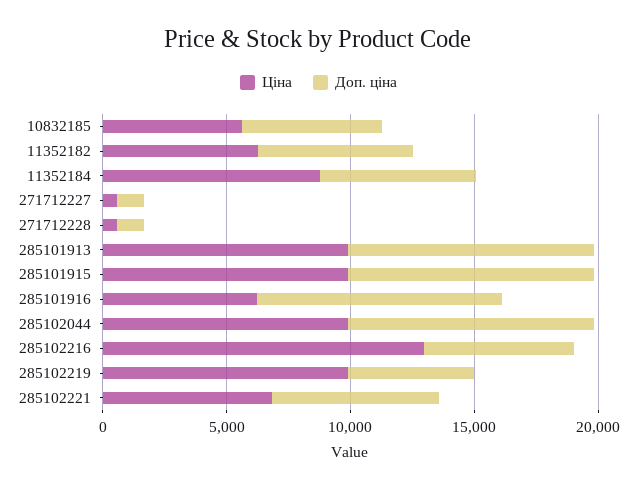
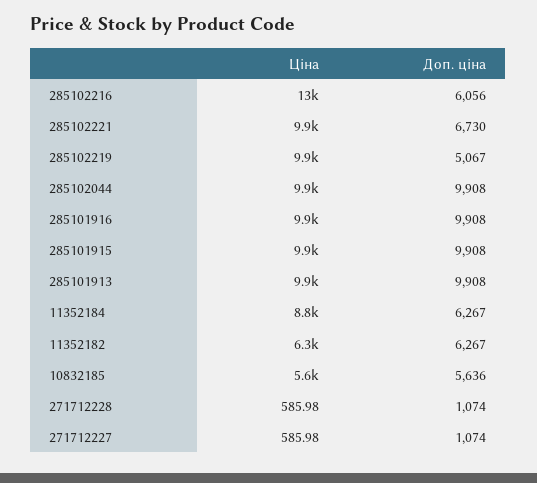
  {
    "Ціна": {
      "10832185": 5600,
      "11352182": 6300,
      "11352184": 8800,
      "271712227": 585.98,
      "271712228": 585.98,
      "285101913": 9900,
      "285101915": 9900,
-     "285101916": 6000,
+     "285101916": 9900,
      "285102044": 9900,
      "285102216": 13000,
      "285102219": 9900,
-     "285102221": 7000
+     "285102221": 9900
    },
    "Доп. ціна": {
      "10832185": 5636,
      "11352182": 6267,
      "11352184": 6267,
      "271712227": 1074,
      "271712228": 1074,
      "285101913": 9908,
      "285101915": 9908,
      "285101916": 9908,
      "285102044": 9908,
      "285102216": 6056,
      "285102219": 5067,
      "285102221": 6730
    }
  }

